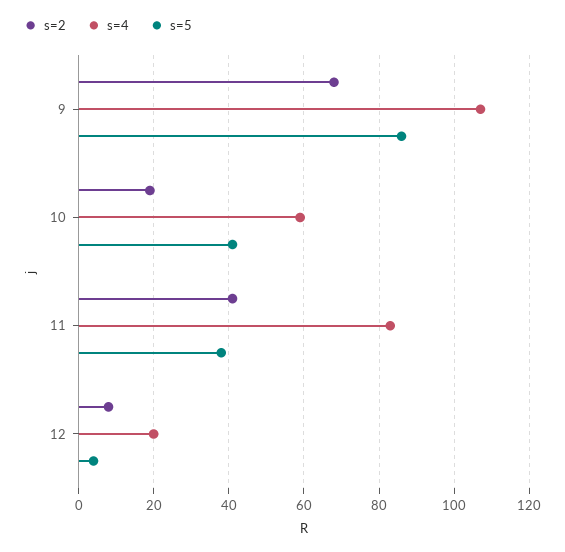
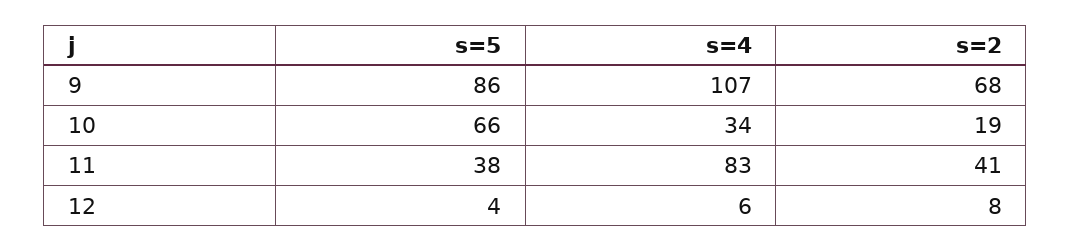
  {
    "s=2": {
      "9": 68,
      "10": 19,
      "11": 41,
      "12": 8
    },
    "s=4": {
      "9": 107,
-     "10": 60,
+     "10": 34,
      "11": 83,
-     "12": 20
+     "12": 6
    },
    "s=5": {
      "9": 86,
-     "10": 40,
+     "10": 66,
      "11": 38,
      "12": 4
    }
  }

